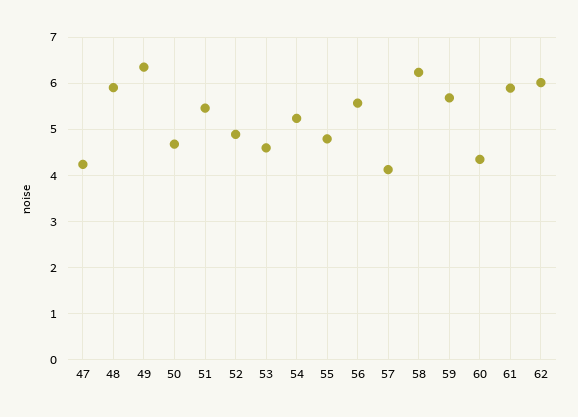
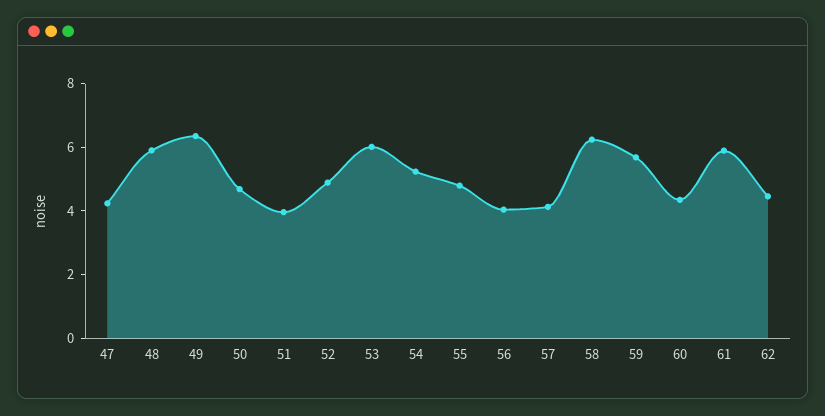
  {
    "47": 4.2,
    "48": 6,
    "49": 6.4,
    "50": 4.6,
-   "51": 5.4,
+   "51": 4,
    "52": 4.8,
-   "53": 4.6,
+   "53": 6,
    "54": 5.2,
    "55": 4.8,
-   "56": 5.6,
+   "56": 4,
    "57": 4.2,
    "58": 6.2,
    "59": 5.6,
    "60": 4.4,
    "61": 5.8,
-   "62": 6
+   "62": 4.5
  }

